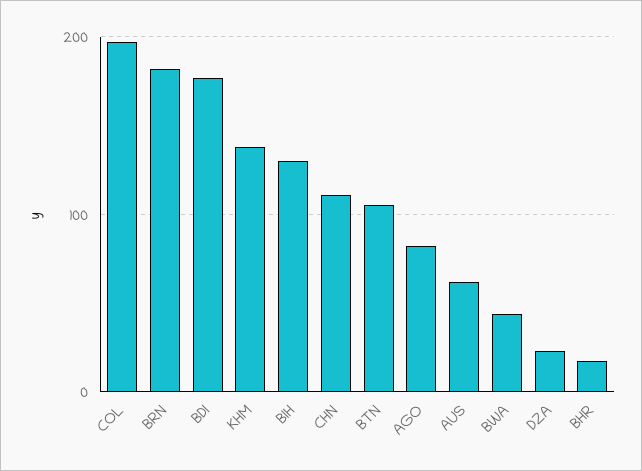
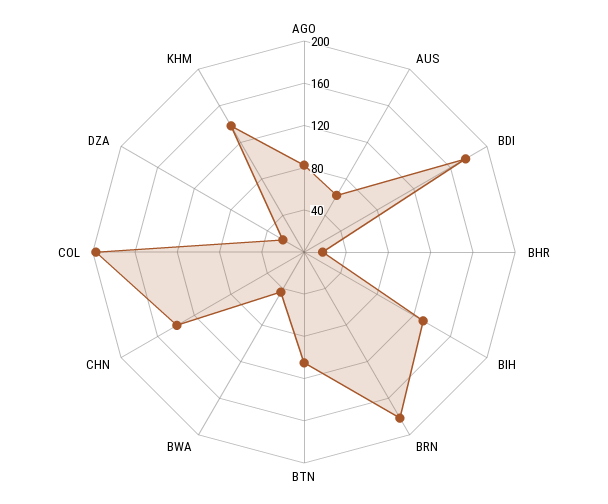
  {
    "COL": 200,
    "BRN": 180,
    "BDI": 180,
    "KHM": 140,
    "BIH": 130,
-   "CHN": 110,
+   "CHN": 140,
    "BTN": 110,
    "AGO": 80,
    "AUS": 60,
    "BWA": 40,
    "DZA": 20,
    "BHR": 20
  }

